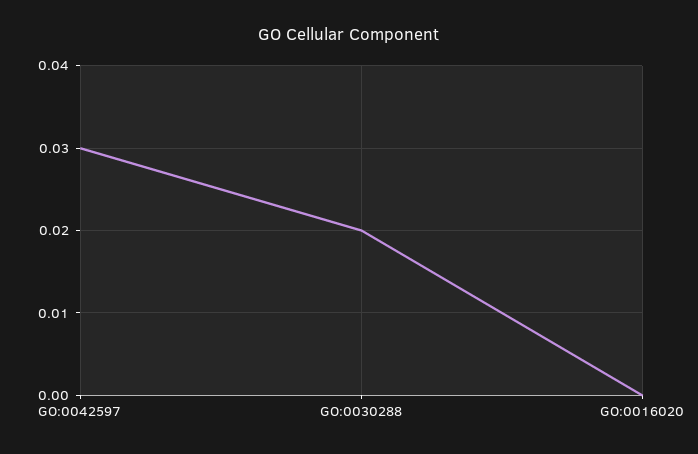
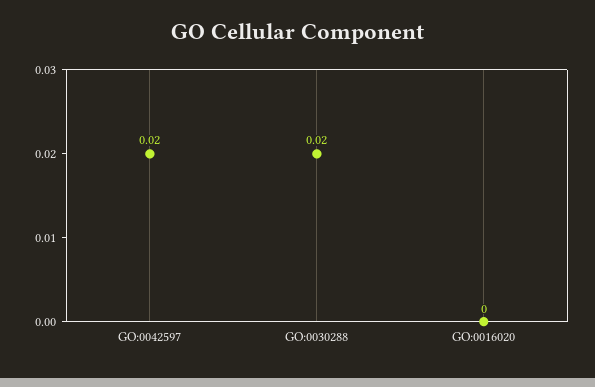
  {
-   "GO:0042597": 0.03,
+   "GO:0042597": 0.02,
    "GO:0030288": 0.02,
    "GO:0016020": 0
  }

